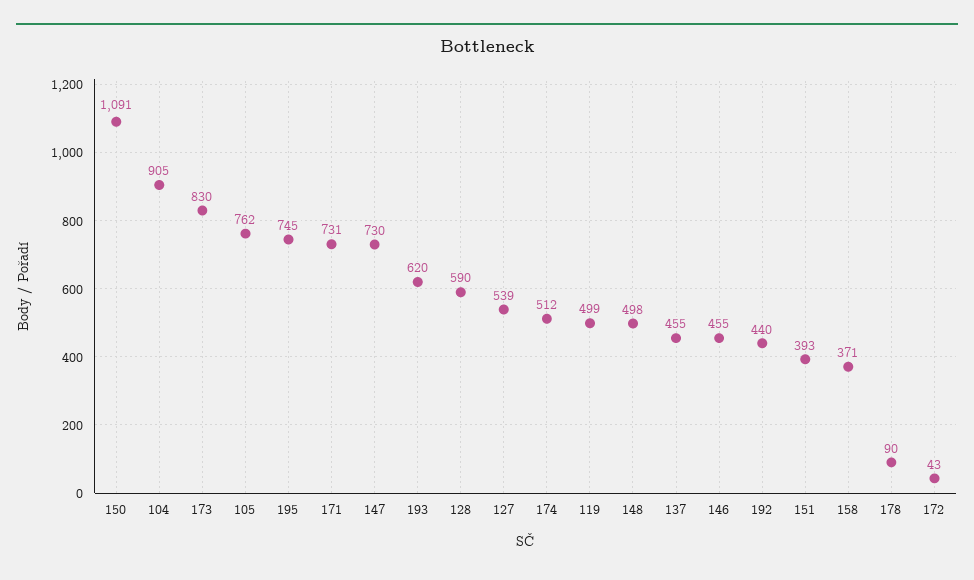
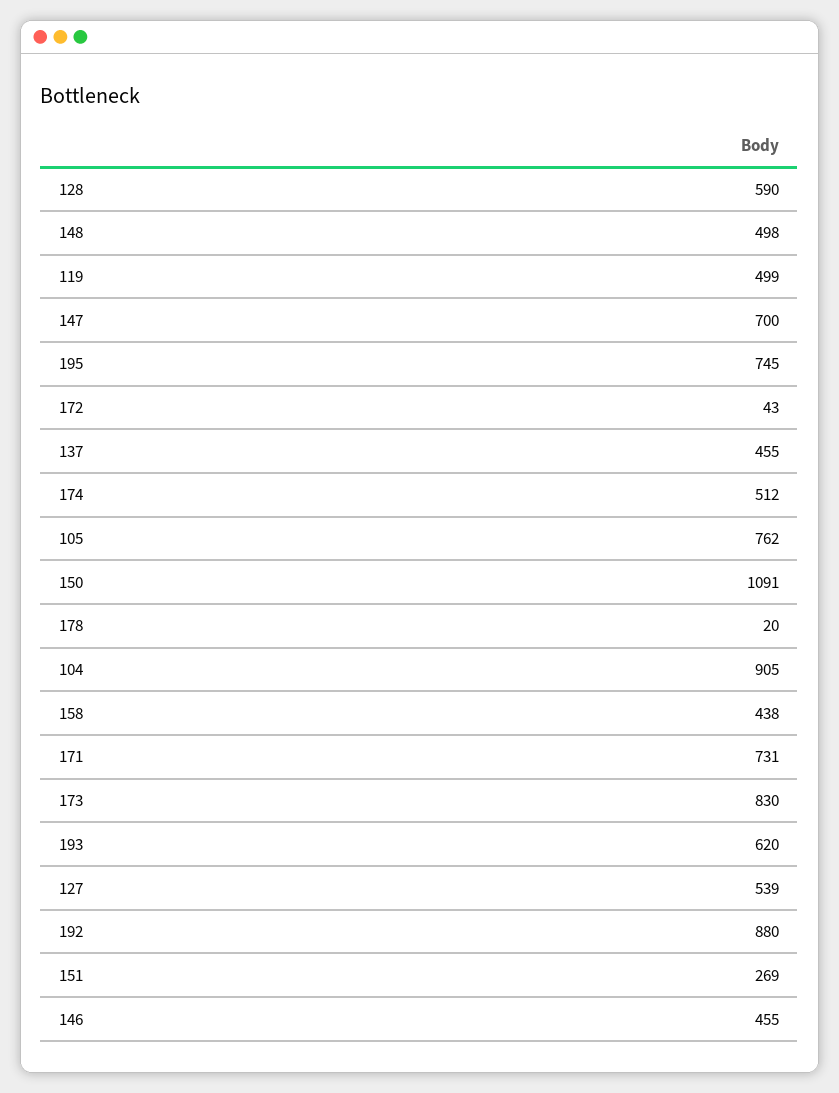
  {
    "150": 1091,
    "104": 905,
    "173": 830,
    "105": 762,
    "195": 745,
    "171": 731,
-   "147": 730,
+   "147": 700,
    "193": 620,
    "128": 590,
    "127": 539,
    "174": 512,
    "119": 499,
    "148": 498,
    "137": 455,
    "146": 455,
-   "192": 440,
+   "192": 880,
-   "151": 393,
+   "151": 269,
-   "158": 371,
+   "158": 438,
-   "178": 90,
+   "178": 20,
    "172": 43
  }

